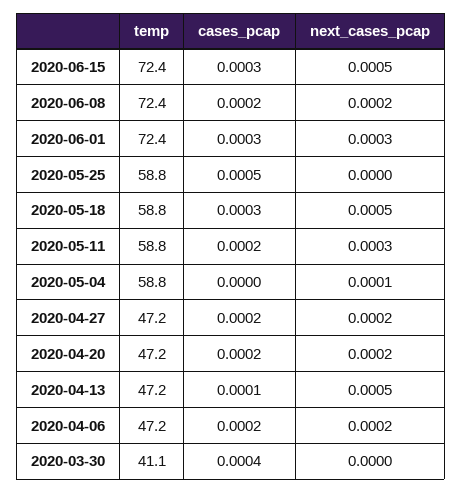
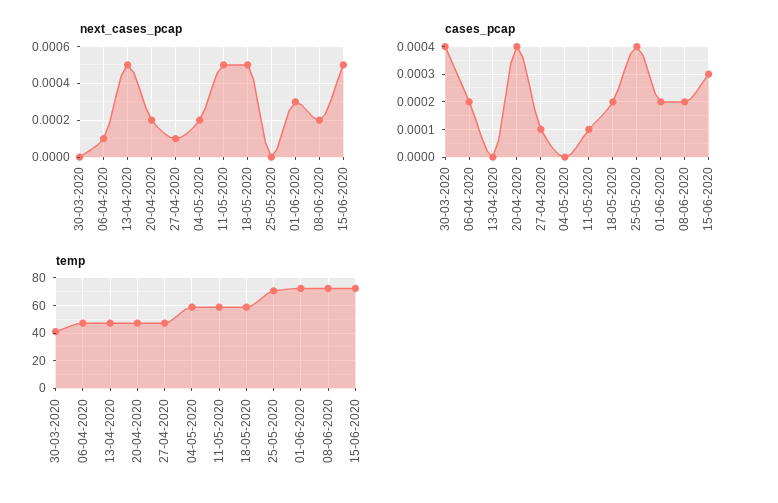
  {
    "temp": {
      "2020-06-15": 72.4,
      "2020-06-08": 72.4,
      "2020-06-01": 72.4,
-     "2020-05-25": 58.8,
+     "2020-05-25": 70,
      "2020-05-18": 58.8,
      "2020-05-11": 58.8,
      "2020-05-04": 58.8,
      "2020-04-27": 47.2,
      "2020-04-20": 47.2,
      "2020-04-13": 47.2,
      "2020-04-06": 47.2,
      "2020-03-30": 41.1
    },
    "cases_pcap": {
      "2020-06-15": 0.0003,
      "2020-06-08": 0.0002,
-     "2020-06-01": 0.0003,
+     "2020-06-01": 0.0002,
-     "2020-05-25": 0.0005,
+     "2020-05-25": 0.0004,
-     "2020-05-18": 0.0003,
+     "2020-05-18": 0.0002,
-     "2020-05-11": 0.0002,
+     "2020-05-11": 0.0001,
      "2020-05-04": 0,
-     "2020-04-27": 0.0002,
+     "2020-04-27": 0.0001,
-     "2020-04-20": 0.0002,
+     "2020-04-20": 0.0004,
-     "2020-04-13": 0.0001,
+     "2020-04-13": 0,
      "2020-04-06": 0.0002,
      "2020-03-30": 0.0004
    },
    "next_cases_pcap": {
      "2020-06-15": 0.0005,
      "2020-06-08": 0.0002,
      "2020-06-01": 0.0003,
      "2020-05-25": 0,
      "2020-05-18": 0.0005,
-     "2020-05-11": 0.0003,
+     "2020-05-11": 0.0005,
-     "2020-05-04": 0.0001,
+     "2020-05-04": 0.0002,
-     "2020-04-27": 0.0002,
+     "2020-04-27": 0.0001,
      "2020-04-20": 0.0002,
      "2020-04-13": 0.0005,
-     "2020-04-06": 0.0002,
+     "2020-04-06": 0.0001,
      "2020-03-30": 0
    }
  }

